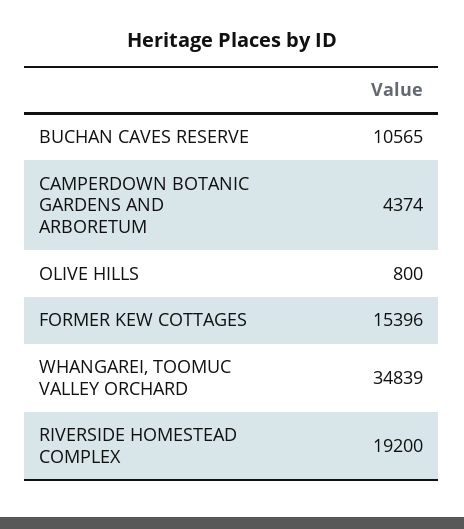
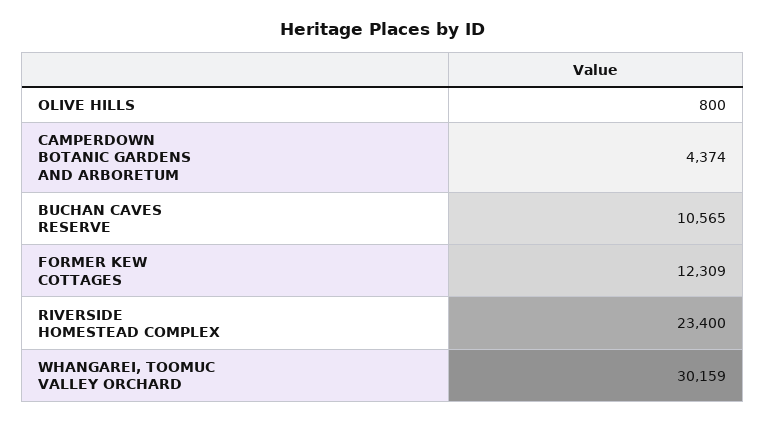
  {
    "BUCHAN CAVES RESERVE": 10565,
    "CAMPERDOWN BOTANIC GARDENS AND ARBORETUM": 4374,
    "OLIVE HILLS": 800,
-   "FORMER KEW COTTAGES": 15396,
+   "FORMER KEW COTTAGES": 12309,
-   "WHANGAREI, TOOMUC VALLEY ORCHARD": 34839,
+   "WHANGAREI, TOOMUC VALLEY ORCHARD": 30159,
-   "RIVERSIDE HOMESTEAD COMPLEX": 19200
+   "RIVERSIDE HOMESTEAD COMPLEX": 23400
  }

